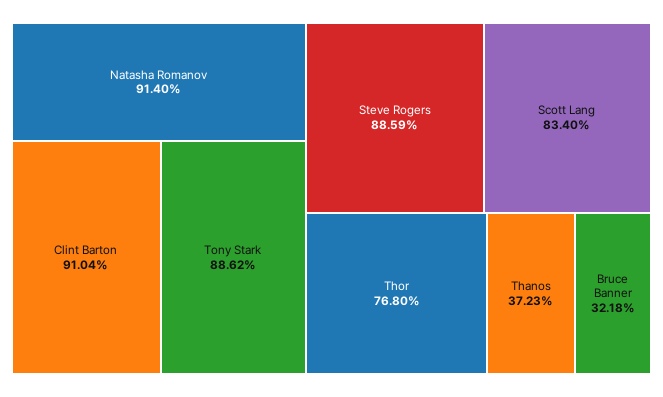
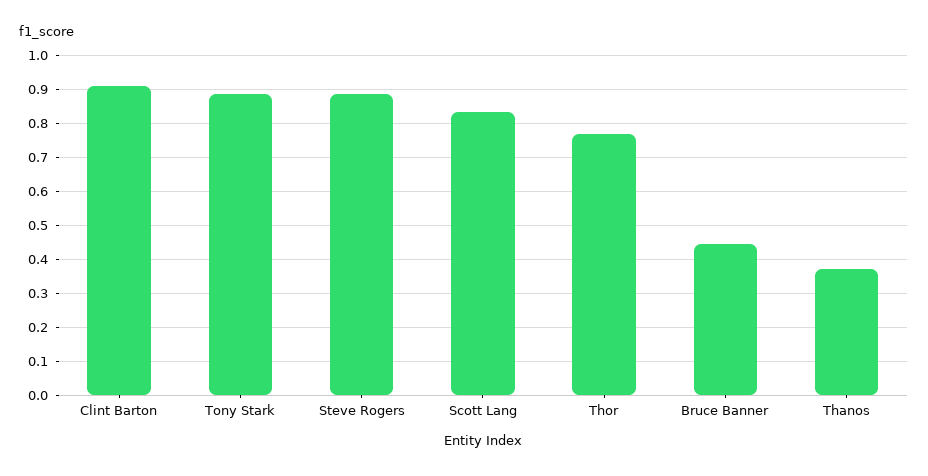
  {
-   "Natasha Romanov": 0.914,
    "Clint Barton": 0.9104,
    "Tony Stark": 0.8862,
    "Steve Rogers": 0.8859,
    "Scott Lang": 0.834,
    "Thor": 0.768,
    "Thanos": 0.3723,
-   "Bruce Banner": 0.3218
+   "Bruce Banner": 0.44
  }

